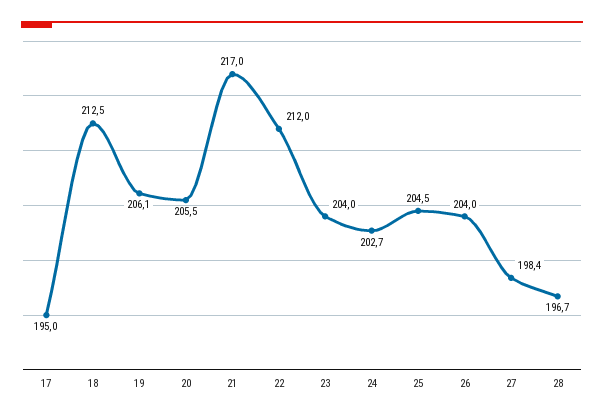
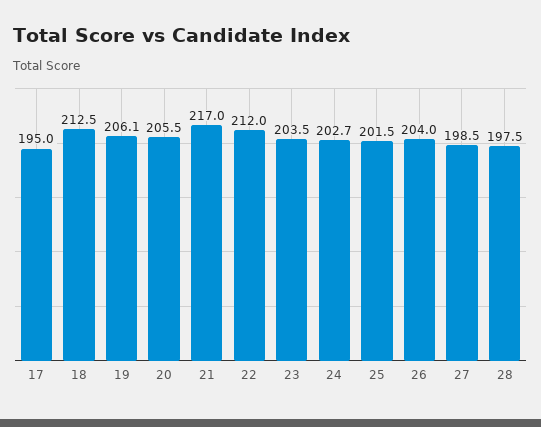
  {
    "17": 195,
    "18": 212.5,
    "19": 206.1,
    "20": 205.5,
    "21": 217,
    "22": 212,
-   "23": 204,
+   "23": 203.5,
    "24": 202.7,
-   "25": 204.5,
+   "25": 201.5,
    "26": 204,
-   "27": 198.4,
+   "27": 198.5,
-   "28": 196.7
+   "28": 197.5
  }

